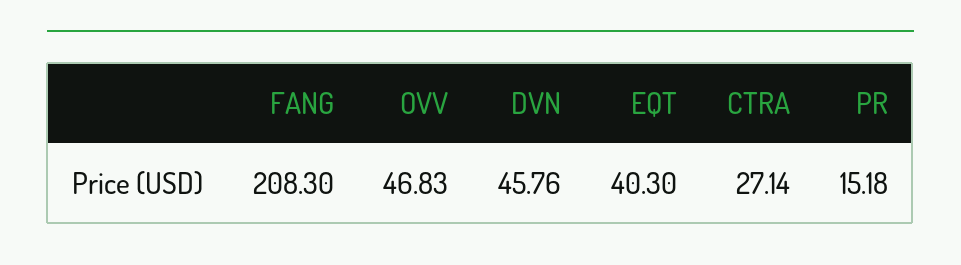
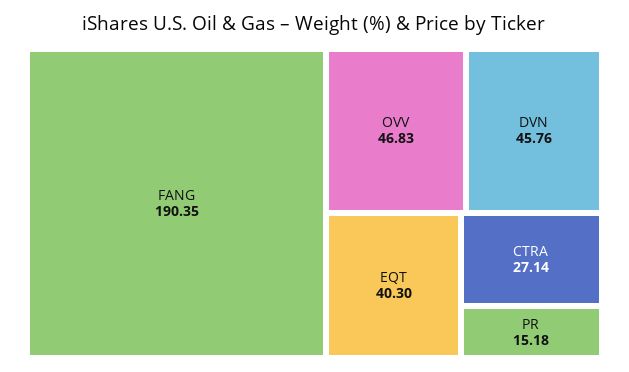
  {
-   "FANG": 208.3,
+   "FANG": 190.35,
    "OVV": 46.83,
    "DVN": 45.76,
    "EQT": 40.3,
    "CTRA": 27.14,
    "PR": 15.18
  }

